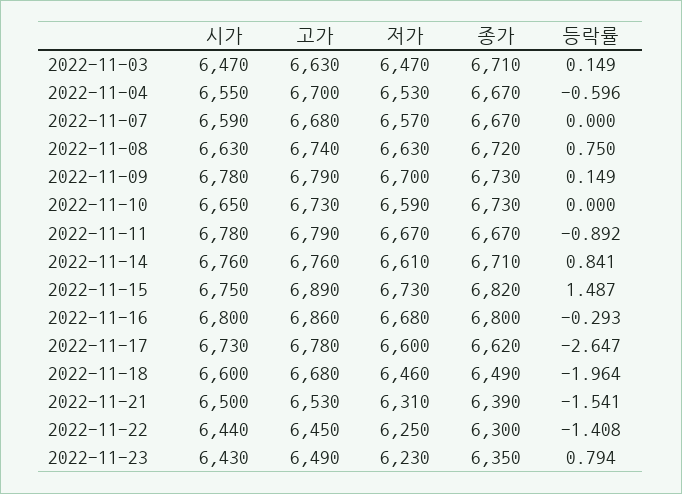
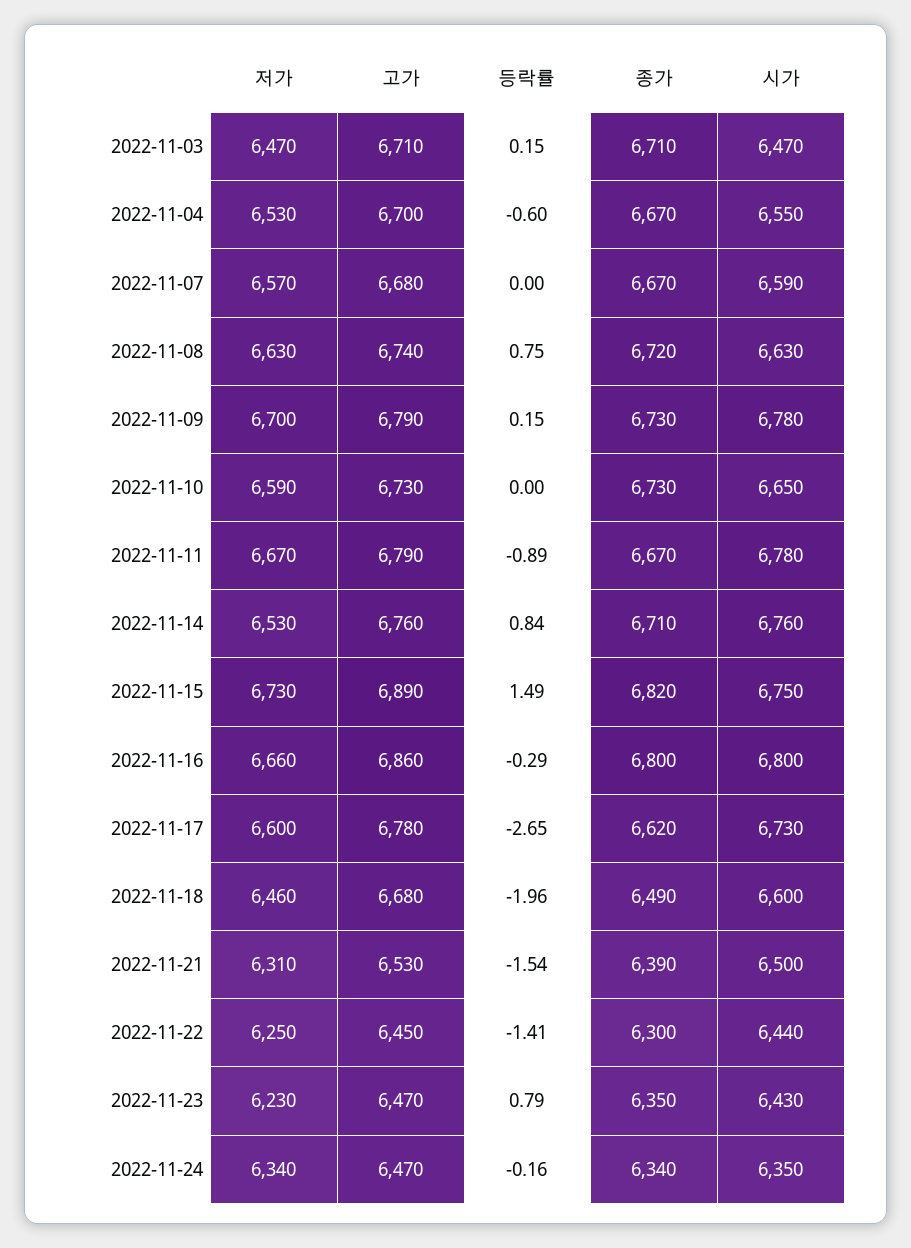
  {
    "시가": {
      "2022-11-03": 6470,
      "2022-11-04": 6550,
      "2022-11-07": 6590,
      "2022-11-08": 6630,
      "2022-11-09": 6780,
      "2022-11-10": 6650,
      "2022-11-11": 6780,
      "2022-11-14": 6760,
      "2022-11-15": 6750,
      "2022-11-16": 6800,
      "2022-11-17": 6730,
      "2022-11-18": 6600,
      "2022-11-21": 6500,
      "2022-11-22": 6440,
-     "2022-11-23": 6430
+     "2022-11-23": 6430,
+     "2022-11-24": 6350
    },
    "고가": {
-     "2022-11-03": 6630,
+     "2022-11-03": 6710,
      "2022-11-04": 6700,
      "2022-11-07": 6680,
      "2022-11-08": 6740,
      "2022-11-09": 6790,
      "2022-11-10": 6730,
      "2022-11-11": 6790,
      "2022-11-14": 6760,
      "2022-11-15": 6890,
      "2022-11-16": 6860,
      "2022-11-17": 6780,
      "2022-11-18": 6680,
      "2022-11-21": 6530,
      "2022-11-22": 6450,
-     "2022-11-23": 6490
+     "2022-11-23": 6470,
+     "2022-11-24": 6470
    },
    "저가": {
      "2022-11-03": 6470,
      "2022-11-04": 6530,
      "2022-11-07": 6570,
      "2022-11-08": 6630,
      "2022-11-09": 6700,
      "2022-11-10": 6590,
      "2022-11-11": 6670,
-     "2022-11-14": 6610,
+     "2022-11-14": 6530,
      "2022-11-15": 6730,
-     "2022-11-16": 6680,
+     "2022-11-16": 6660,
      "2022-11-17": 6600,
      "2022-11-18": 6460,
      "2022-11-21": 6310,
      "2022-11-22": 6250,
-     "2022-11-23": 6230
+     "2022-11-23": 6230,
+     "2022-11-24": 6340
    },
    "종가": {
      "2022-11-03": 6710,
      "2022-11-04": 6670,
      "2022-11-07": 6670,
      "2022-11-08": 6720,
      "2022-11-09": 6730,
      "2022-11-10": 6730,
      "2022-11-11": 6670,
      "2022-11-14": 6710,
      "2022-11-15": 6820,
      "2022-11-16": 6800,
      "2022-11-17": 6620,
      "2022-11-18": 6490,
      "2022-11-21": 6390,
      "2022-11-22": 6300,
-     "2022-11-23": 6350
+     "2022-11-23": 6350,
+     "2022-11-24": 6340
    },
    "등락률": {
      "2022-11-03": 0.149,
      "2022-11-04": -0.596,
      "2022-11-07": 0,
      "2022-11-08": 0.75,
      "2022-11-09": 0.149,
      "2022-11-10": 0,
      "2022-11-11": -0.892,
      "2022-11-14": 0.841,
      "2022-11-15": 1.487,
      "2022-11-16": -0.293,
      "2022-11-17": -2.647,
      "2022-11-18": -1.964,
      "2022-11-21": -1.541,
      "2022-11-22": -1.408,
-     "2022-11-23": 0.794
+     "2022-11-23": 0.794,
+     "2022-11-24": -0.16
    }
  }

